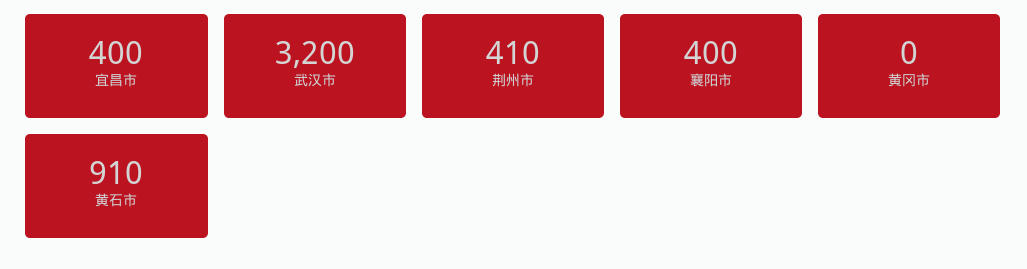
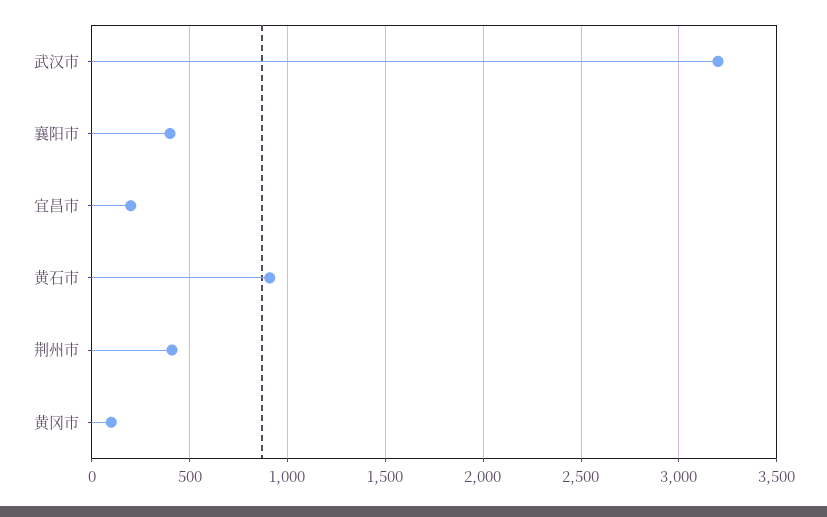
  {
-   "宜昌市": 400,
+   "宜昌市": 200,
    "武汉市": 3200,
    "荆州市": 410,
    "襄阳市": 400,
-   "黄冈市": 0,
+   "黄冈市": 100,
    "黄石市": 910
  }

